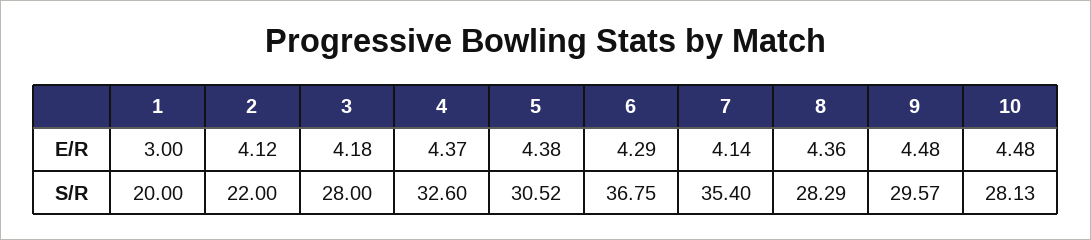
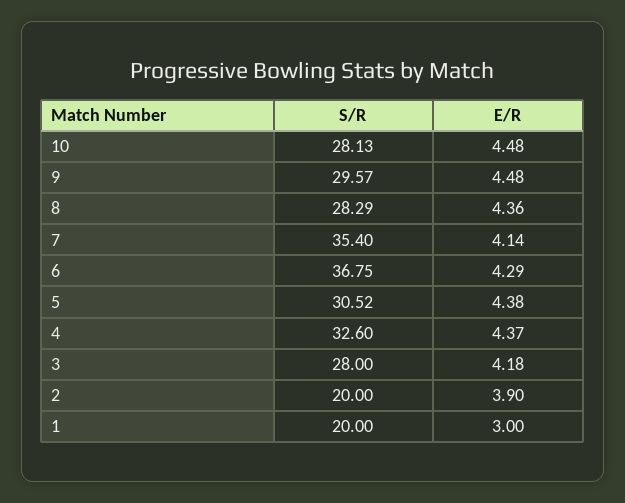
  {
    "1": {
      "E/R": 3,
      "S/R": 20
    },
    "2": {
-     "E/R": 4.12,
+     "E/R": 3.9,
-     "S/R": 22
+     "S/R": 20
    },
    "3": {
      "E/R": 4.18,
      "S/R": 28
    },
    "4": {
      "E/R": 4.37,
      "S/R": 32.6
    },
    "5": {
      "E/R": 4.38,
      "S/R": 30.52
    },
    "6": {
      "E/R": 4.29,
      "S/R": 36.75
    },
    "7": {
      "E/R": 4.14,
      "S/R": 35.4
    },
    "8": {
      "E/R": 4.36,
      "S/R": 28.29
    },
    "9": {
      "E/R": 4.48,
      "S/R": 29.57
    },
    "10": {
      "E/R": 4.48,
      "S/R": 28.13
    }
  }

